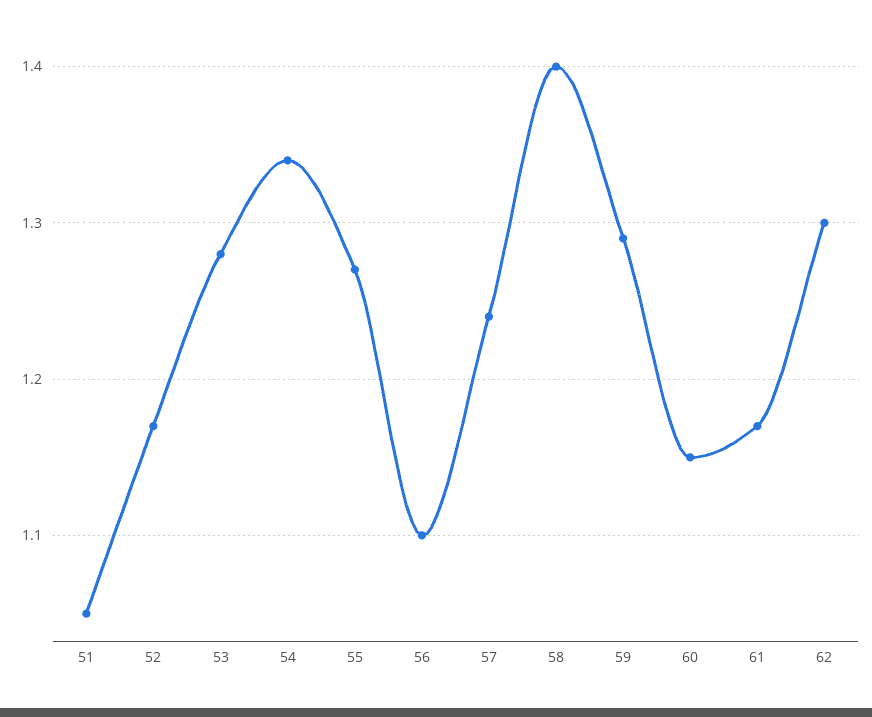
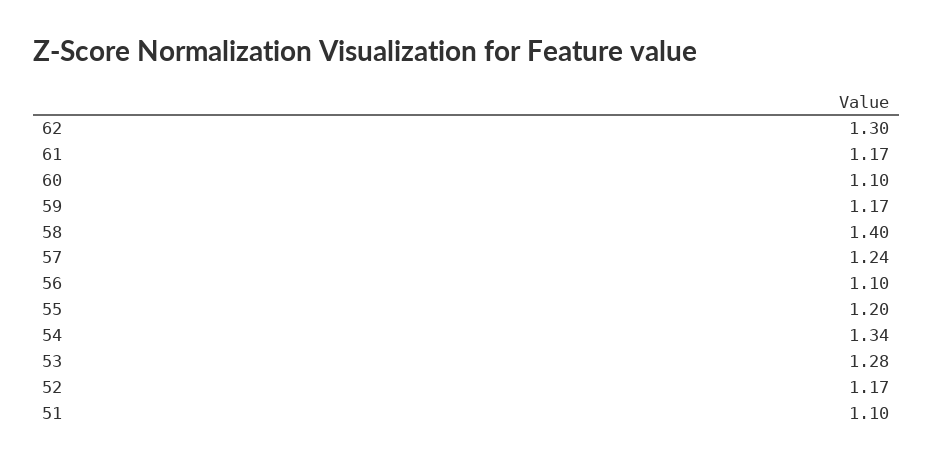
  {
-   "51": 1.05,
+   "51": 1.1,
    "52": 1.17,
    "53": 1.28,
    "54": 1.34,
-   "55": 1.27,
+   "55": 1.2,
    "56": 1.1,
    "57": 1.24,
    "58": 1.4,
-   "59": 1.29,
+   "59": 1.17,
-   "60": 1.15,
+   "60": 1.1,
    "61": 1.17,
    "62": 1.3
  }

